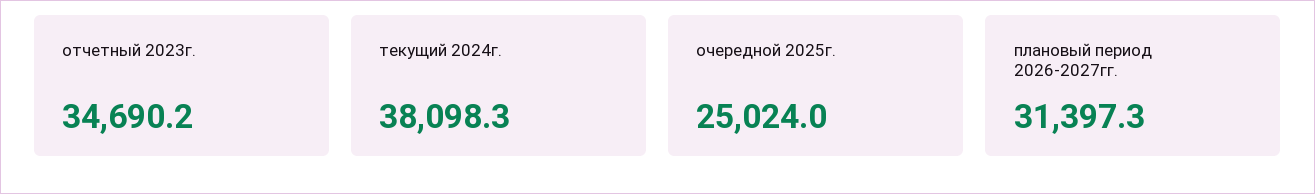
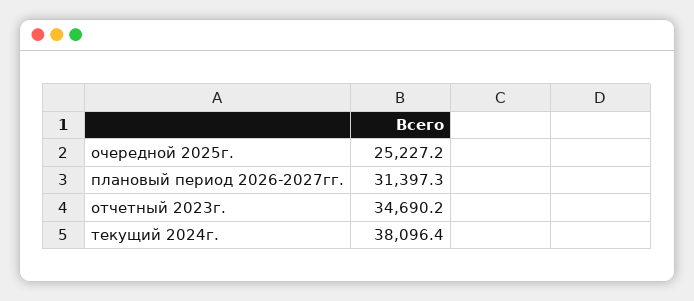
  {
    "отчетный 2023г.": 34690.2,
-   "текущий 2024г.": 38098.3,
+   "текущий 2024г.": 38096.4,
-   "очередной 2025г.": 25024,
+   "очередной 2025г.": 25227.2,
    "плановый период 2026-2027гг.": 31397.3
  }

